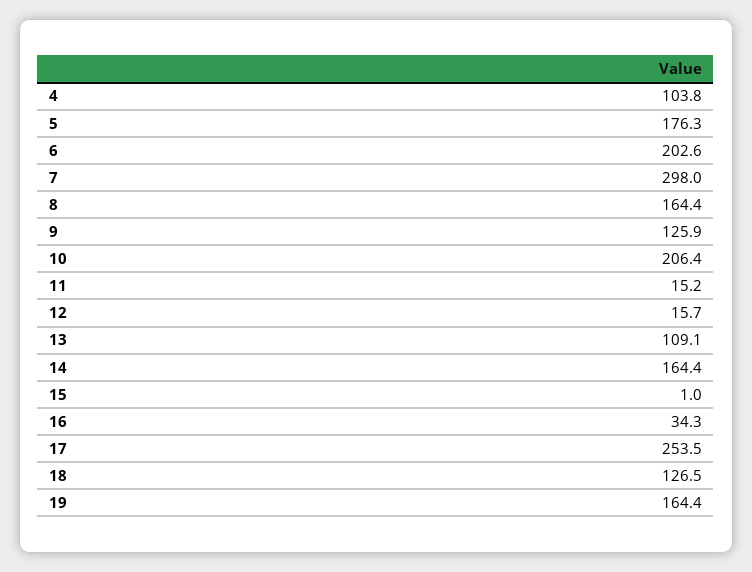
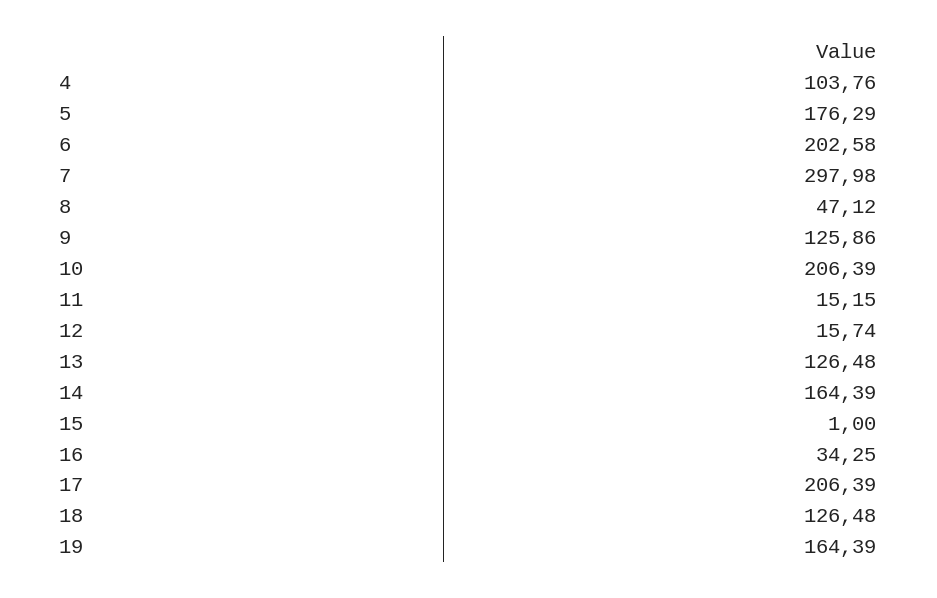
  {
    "4": 103.76,
    "5": 176.29,
    "6": 202.58,
    "7": 297.98,
-   "8": 164.4,
+   "8": 47.12,
    "9": 125.86,
    "10": 206.39,
    "11": 15.15,
    "12": 15.74,
-   "13": 109.1,
+   "13": 126.48,
    "14": 164.39,
    "15": 1,
    "16": 34.25,
-   "17": 253.5,
+   "17": 206.39,
    "18": 126.48,
    "19": 164.39
  }

